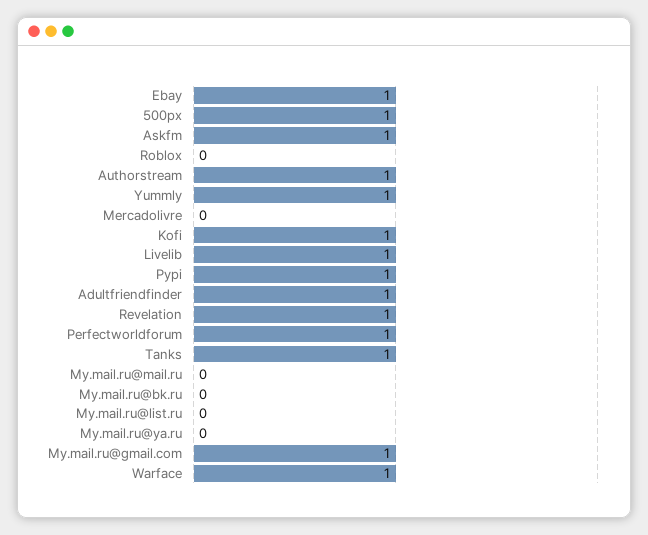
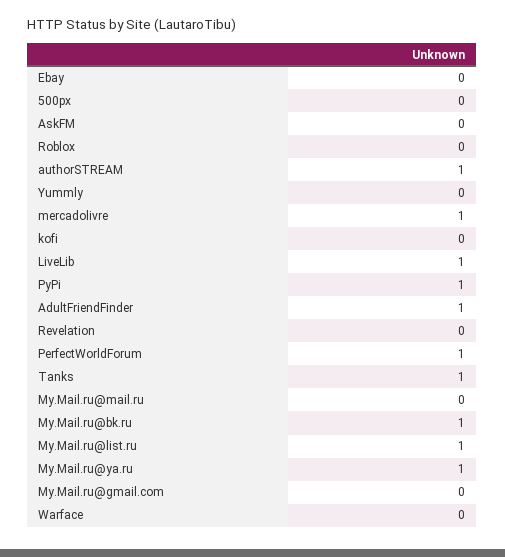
  {
-   "Ebay": 1,
+   "Ebay": 0,
-   "500px": 1,
+   "500px": 0,
-   "Askfm": 1,
+   "Askfm": 0,
    "Roblox": 0,
    "Authorstream": 1,
-   "Yummly": 1,
+   "Yummly": 0,
-   "Mercadolivre": 0,
+   "Mercadolivre": 1,
-   "Kofi": 1,
+   "Kofi": 0,
    "Livelib": 1,
    "Pypi": 1,
    "Adultfriendfinder": 1,
-   "Revelation": 1,
+   "Revelation": 0,
    "Perfectworldforum": 1,
    "Tanks": 1,
    "My.mail.ru@mail.ru": 0,
-   "My.mail.ru@bk.ru": 0,
+   "My.mail.ru@bk.ru": 1,
-   "My.mail.ru@list.ru": 0,
+   "My.mail.ru@list.ru": 1,
-   "My.mail.ru@ya.ru": 0,
+   "My.mail.ru@ya.ru": 1,
-   "My.mail.ru@gmail.com": 1,
+   "My.mail.ru@gmail.com": 0,
-   "Warface": 1
+   "Warface": 0
  }

